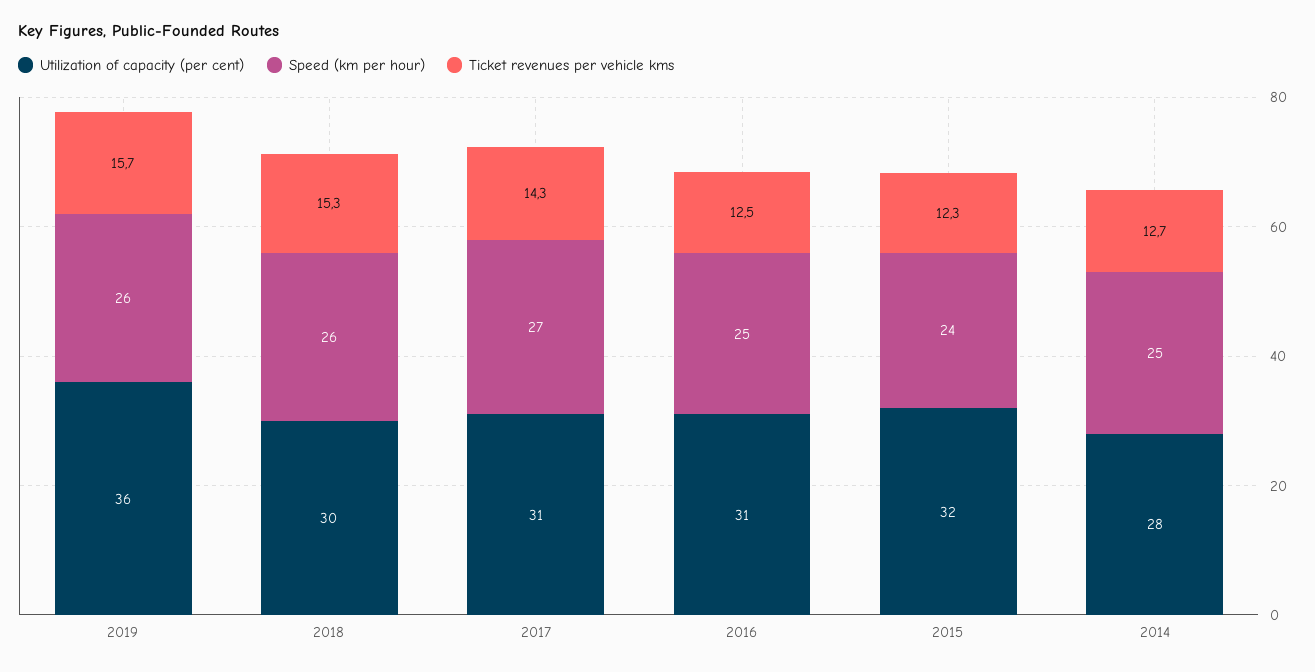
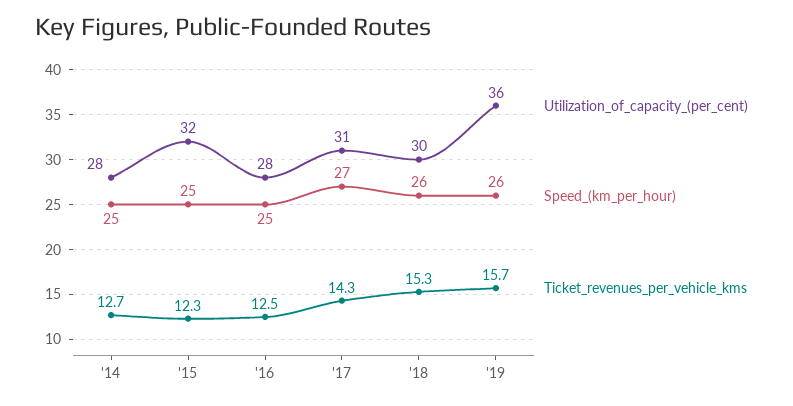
  {
    "Utilization of capacity (per cent)": {
      "2019": 36,
      "2018": 30,
      "2017": 31,
-     "2016": 31,
+     "2016": 28,
      "2015": 32,
      "2014": 28
    },
    "Speed (km per hour)": {
      "2019": 26,
      "2018": 26,
      "2017": 27,
      "2016": 25,
-     "2015": 24,
+     "2015": 25,
      "2014": 25
    },
    "Ticket revenues per vehicle kms": {
      "2019": 15.7,
      "2018": 15.3,
      "2017": 14.3,
      "2016": 12.5,
      "2015": 12.3,
      "2014": 12.7
    }
  }

